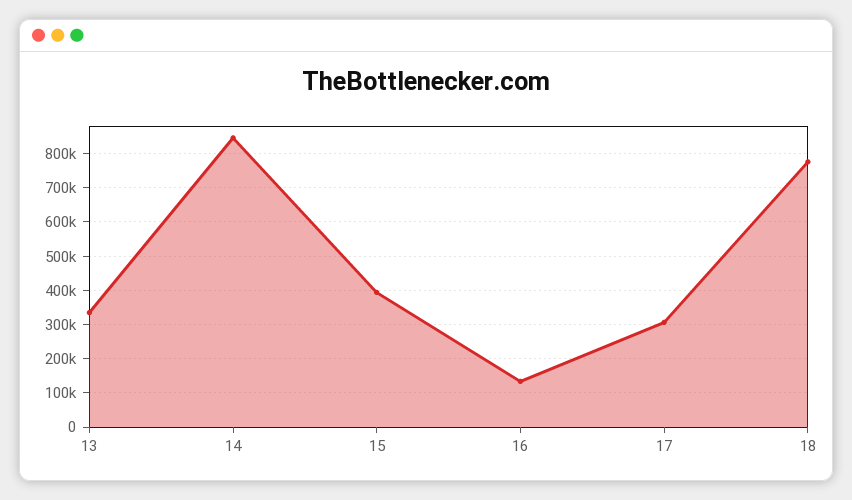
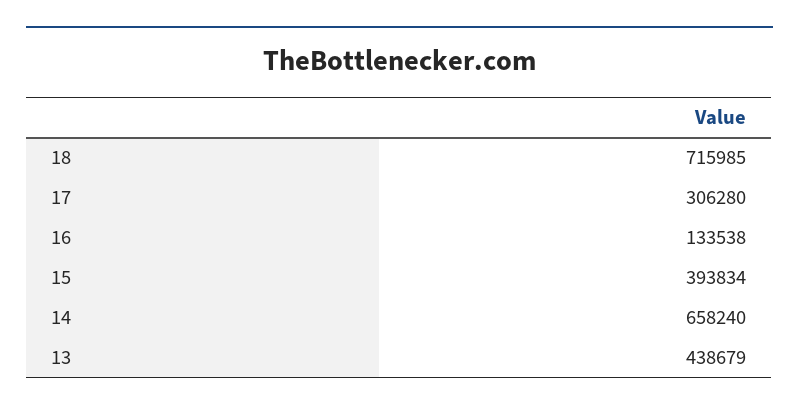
  {
-   "13": 340000,
+   "13": 438679,
-   "14": 840000,
+   "14": 658240,
    "15": 393834,
    "16": 133538,
    "17": 306280,
-   "18": 780000
+   "18": 715985
  }

